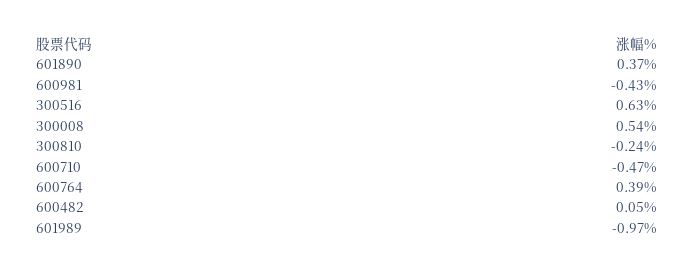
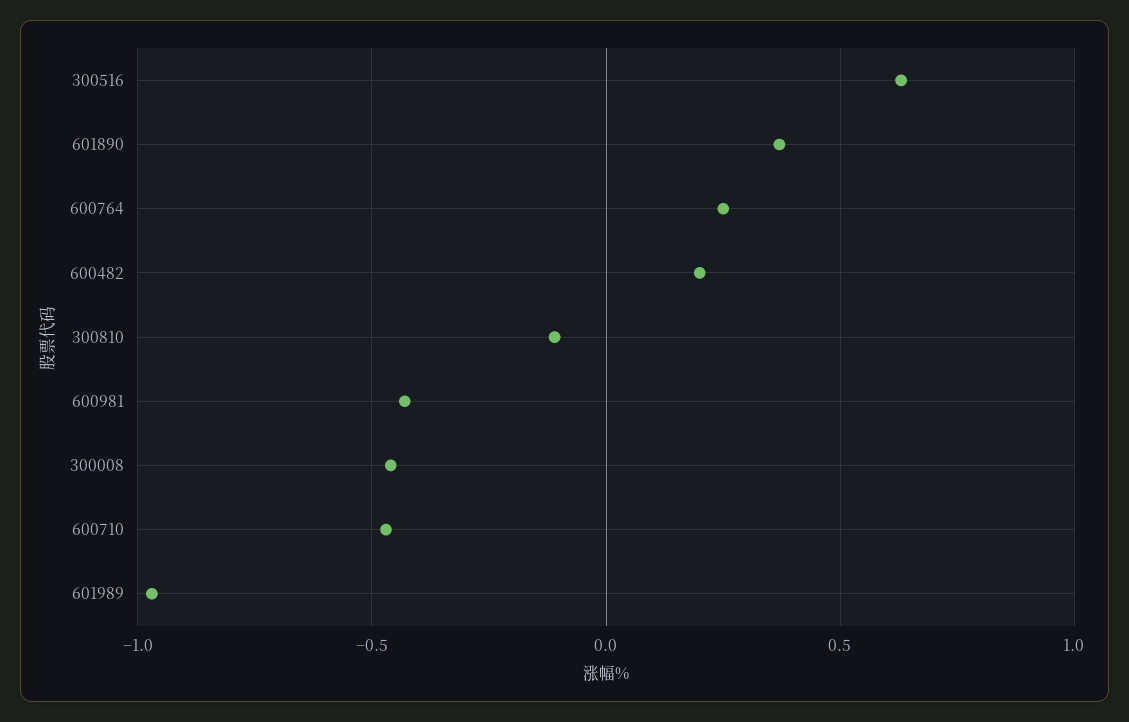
  {
    "601890": 0.37,
    "600981": -0.43,
    "300516": 0.63,
-   "300008": 0.54,
+   "300008": -0.45,
-   "300810": -0.24,
+   "300810": -0.1,
    "600710": -0.47,
-   "600764": 0.39,
+   "600764": 0.25,
-   "600482": 0.05,
+   "600482": 0.2,
    "601989": -0.97
  }

